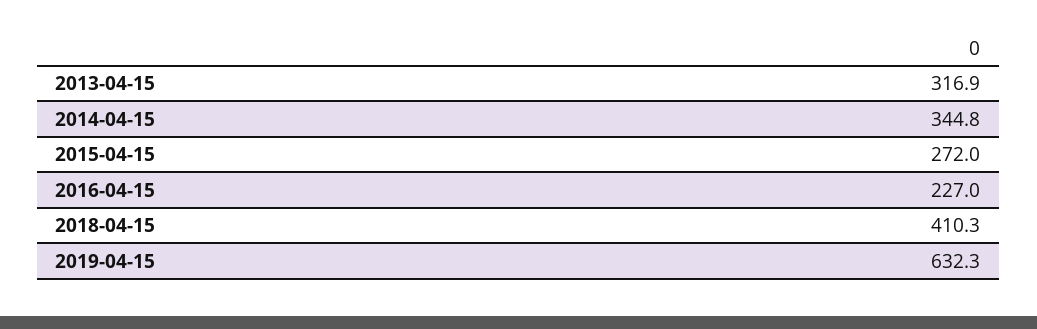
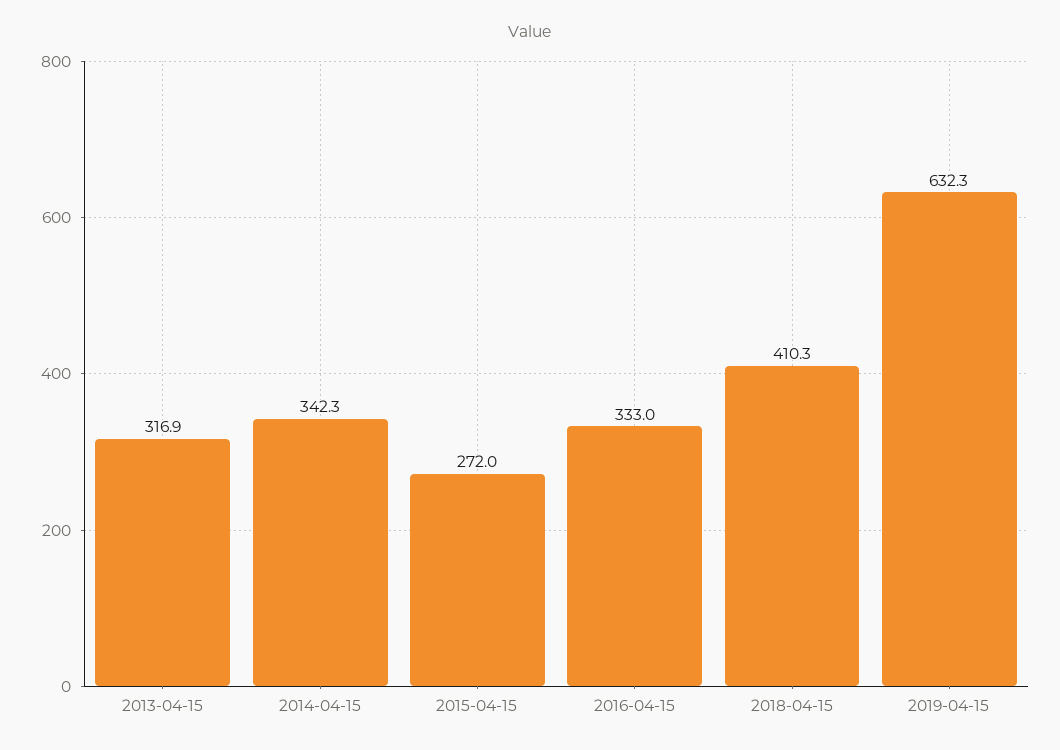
  {
    "2013-04-15": 316.9,
-   "2014-04-15": 344.8,
+   "2014-04-15": 342.3,
    "2015-04-15": 272,
-   "2016-04-15": 227,
+   "2016-04-15": 333,
    "2018-04-15": 410.3,
    "2019-04-15": 632.3
  }

